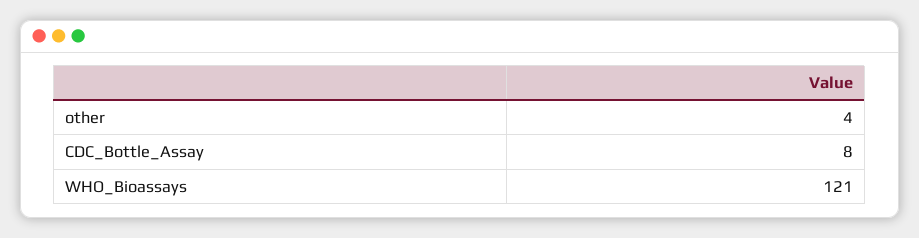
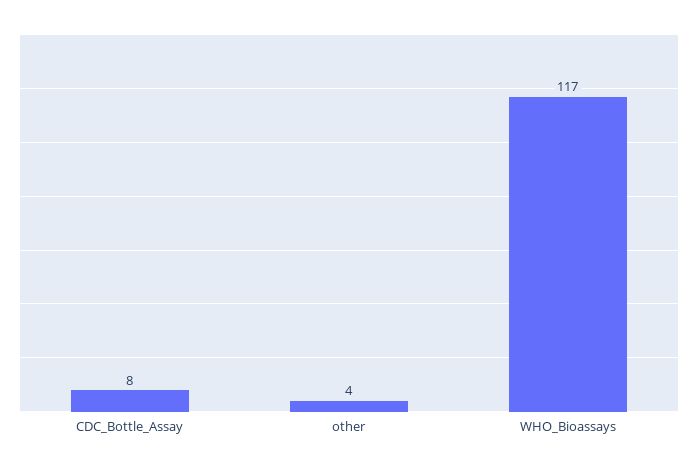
  {
    "other": 4,
    "CDC_Bottle_Assay": 8,
-   "WHO_Bioassays": 121
+   "WHO_Bioassays": 117
  }

